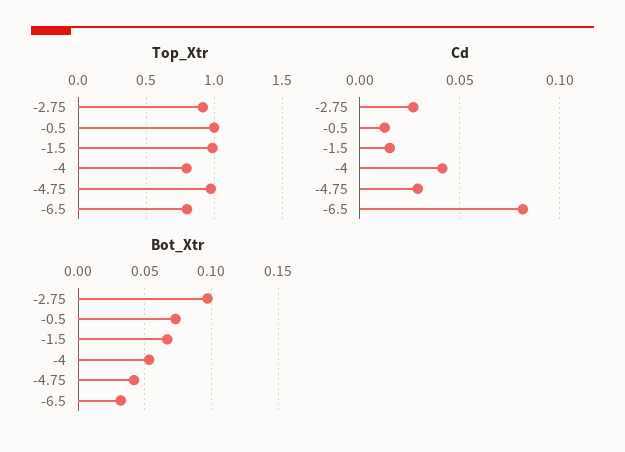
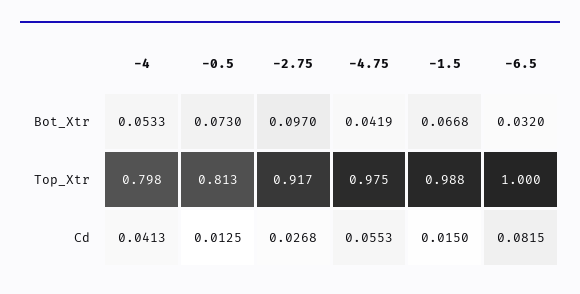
  {
    "Top_Xtr": {
      "-2.75": 0.917,
-     "-0.5": 1,
+     "-0.5": 0.813,
      "-1.5": 0.988,
      "-4": 0.798,
      "-4.75": 0.975,
-     "-6.5": 0.8
+     "-6.5": 1
    },
    "Cd": {
      "-2.75": 0.0268,
      "-0.5": 0.0125,
      "-1.5": 0.015,
      "-4": 0.0413,
-     "-4.75": 0.03,
+     "-4.75": 0.0553,
      "-6.5": 0.0815
    },
    "Bot_Xtr": {
      "-2.75": 0.097,
      "-0.5": 0.073,
      "-1.5": 0.0668,
      "-4": 0.0533,
      "-4.75": 0.0419,
      "-6.5": 0.032
    }
  }

